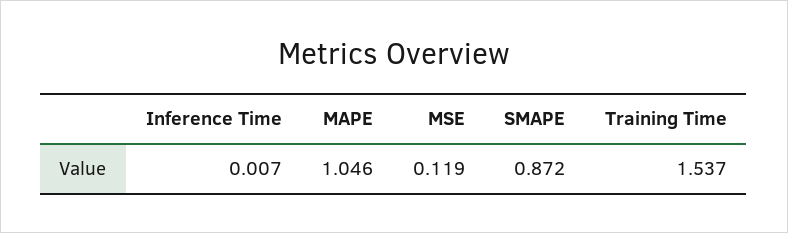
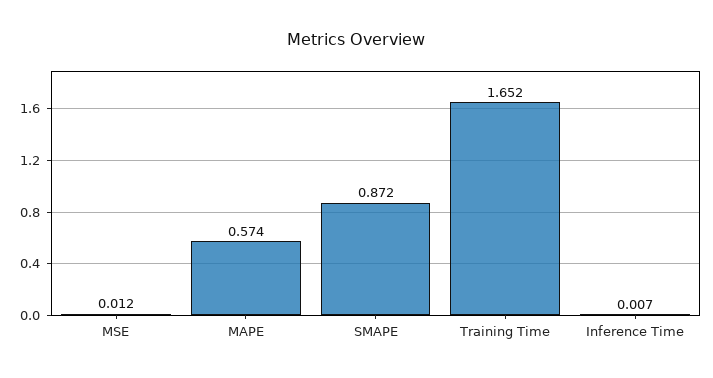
  {
    "Inference Time": 0.007,
-   "MAPE": 1.046,
+   "MAPE": 0.574,
-   "MSE": 0.119,
+   "MSE": 0.012,
    "SMAPE": 0.872,
-   "Training Time": 1.537
+   "Training Time": 1.652
  }

